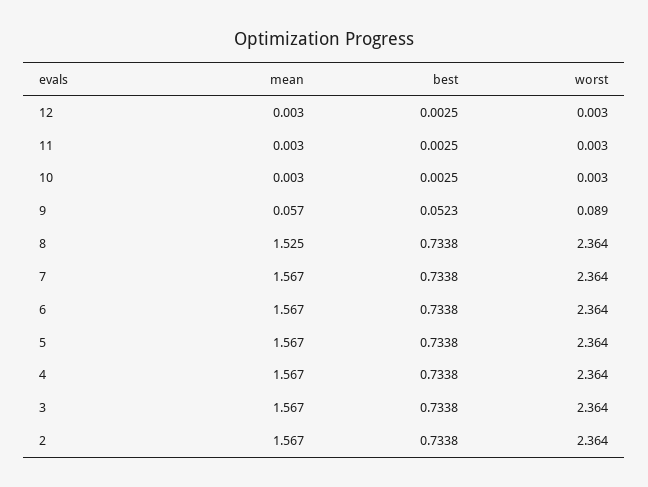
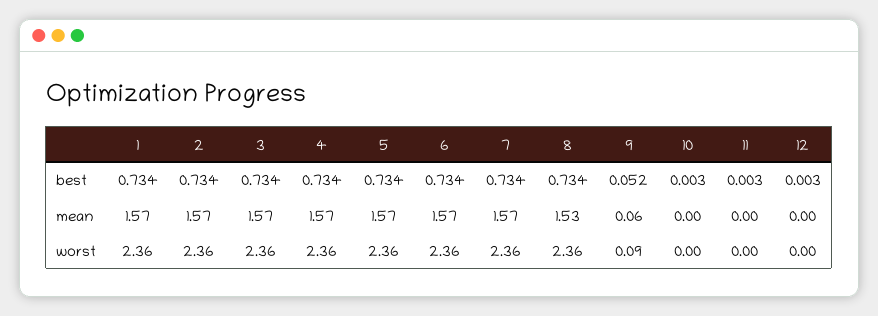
  {
    "mean": {
      "12": 0.003,
      "11": 0.003,
      "10": 0.003,
      "9": 0.057,
      "8": 1.525,
      "7": 1.567,
      "6": 1.567,
      "5": 1.567,
      "4": 1.567,
      "3": 1.567,
-     "2": 1.567
+     "2": 1.567,
+     "1": 1.57
    },
    "best": {
      "12": 0.0025,
      "11": 0.0025,
      "10": 0.0025,
      "9": 0.0523,
      "8": 0.7338,
      "7": 0.7338,
      "6": 0.7338,
      "5": 0.7338,
      "4": 0.7338,
      "3": 0.7338,
-     "2": 0.7338
+     "2": 0.7338,
+     "1": 0.734
    },
    "worst": {
      "12": 0.003,
      "11": 0.003,
      "10": 0.003,
      "9": 0.089,
      "8": 2.364,
      "7": 2.364,
      "6": 2.364,
      "5": 2.364,
      "4": 2.364,
      "3": 2.364,
-     "2": 2.364
+     "2": 2.364,
+     "1": 2.36
    }
  }

